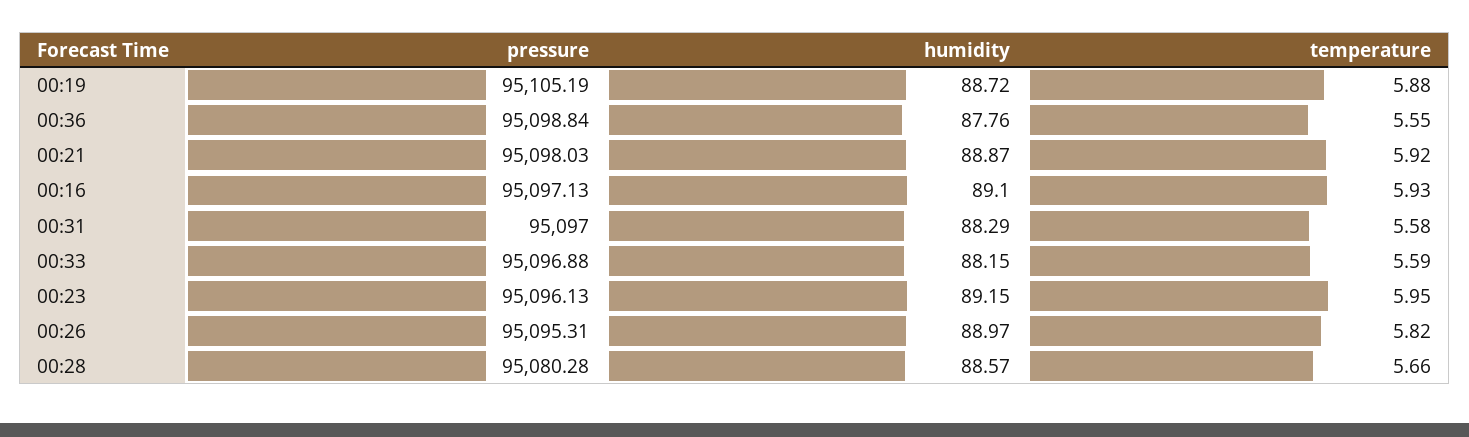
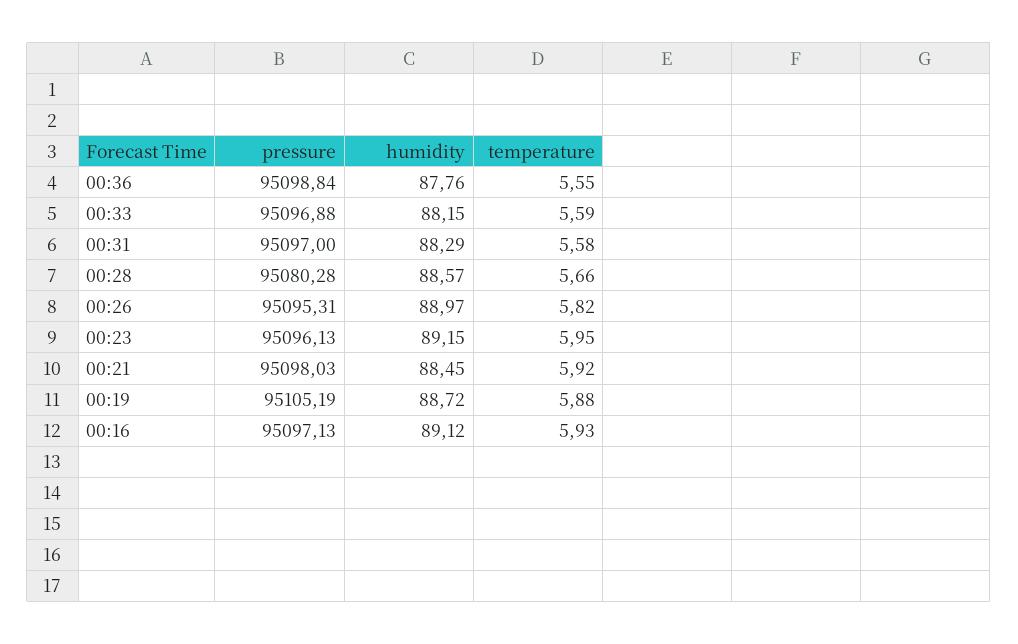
  {
    "pressure": {
      "00:19": 95105.19,
      "00:36": 95098.84,
      "00:21": 95098.03,
      "00:16": 95097.13,
      "00:31": 95097,
      "00:33": 95096.88,
      "00:23": 95096.13,
      "00:26": 95095.31,
      "00:28": 95080.28
    },
    "humidity": {
      "00:19": 88.72,
      "00:36": 87.76,
-     "00:21": 88.87,
+     "00:21": 88.45,
-     "00:16": 89.1,
+     "00:16": 89.12,
      "00:31": 88.29,
      "00:33": 88.15,
      "00:23": 89.15,
      "00:26": 88.97,
      "00:28": 88.57
    },
    "temperature": {
      "00:19": 5.88,
      "00:36": 5.55,
      "00:21": 5.92,
      "00:16": 5.93,
      "00:31": 5.58,
      "00:33": 5.59,
      "00:23": 5.95,
      "00:26": 5.82,
      "00:28": 5.66
    }
  }

